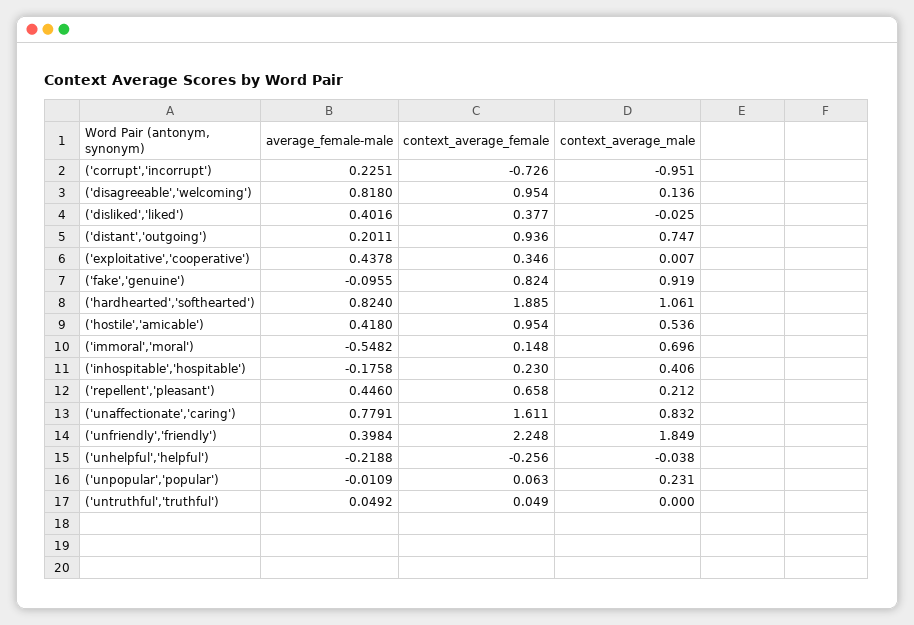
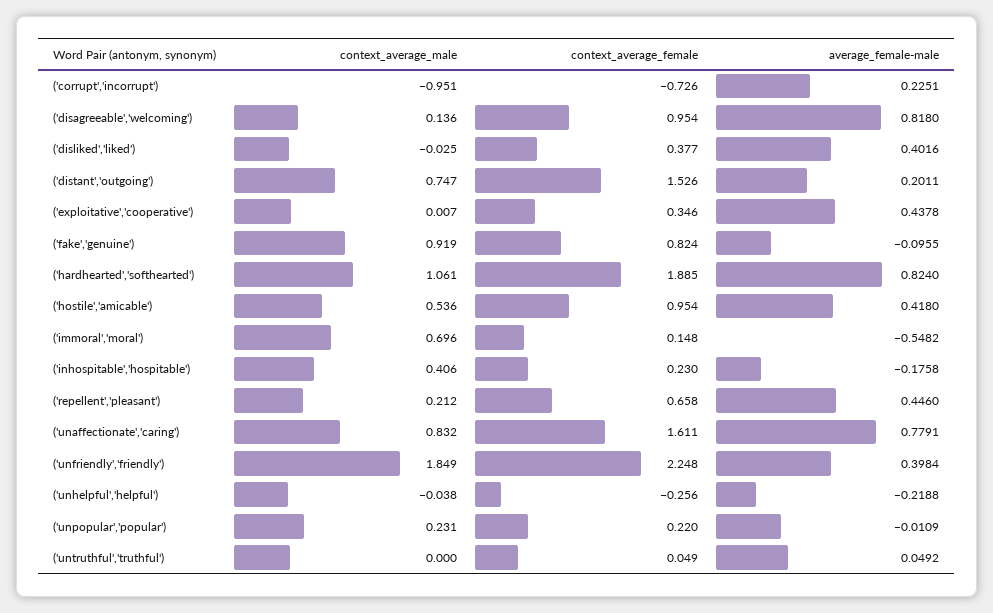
  {
    "average_female-male": {
      "('corrupt','incorrupt')": 0.2251,
      "('disagreeable','welcoming')": 0.818,
      "('disliked','liked')": 0.4016,
      "('distant','outgoing')": 0.2011,
      "('exploitative','cooperative')": 0.4378,
      "('fake','genuine')": -0.0955,
      "('hardhearted','softhearted')": 0.824,
      "('hostile','amicable')": 0.418,
      "('immoral','moral')": -0.5482,
      "('inhospitable','hospitable')": -0.1758,
      "('repellent','pleasant')": 0.446,
      "('unaffectionate','caring')": 0.7791,
      "('unfriendly','friendly')": 0.3984,
      "('unhelpful','helpful')": -0.2188,
      "('unpopular','popular')": -0.0109,
      "('untruthful','truthful')": 0.0492
    },
    "context_average_female": {
      "('corrupt','incorrupt')": -0.726,
      "('disagreeable','welcoming')": 0.954,
      "('disliked','liked')": 0.377,
-     "('distant','outgoing')": 0.936,
+     "('distant','outgoing')": 1.526,
      "('exploitative','cooperative')": 0.346,
      "('fake','genuine')": 0.824,
      "('hardhearted','softhearted')": 1.885,
      "('hostile','amicable')": 0.954,
      "('immoral','moral')": 0.148,
      "('inhospitable','hospitable')": 0.23,
      "('repellent','pleasant')": 0.658,
      "('unaffectionate','caring')": 1.611,
      "('unfriendly','friendly')": 2.248,
      "('unhelpful','helpful')": -0.256,
-     "('unpopular','popular')": 0.063,
+     "('unpopular','popular')": 0.22,
      "('untruthful','truthful')": 0.049
    },
    "context_average_male": {
      "('corrupt','incorrupt')": -0.951,
      "('disagreeable','welcoming')": 0.136,
      "('disliked','liked')": -0.025,
      "('distant','outgoing')": 0.747,
      "('exploitative','cooperative')": 0.007,
      "('fake','genuine')": 0.919,
      "('hardhearted','softhearted')": 1.061,
      "('hostile','amicable')": 0.536,
      "('immoral','moral')": 0.696,
      "('inhospitable','hospitable')": 0.406,
      "('repellent','pleasant')": 0.212,
      "('unaffectionate','caring')": 0.832,
      "('unfriendly','friendly')": 1.849,
      "('unhelpful','helpful')": -0.038,
      "('unpopular','popular')": 0.231,
      "('untruthful','truthful')": 0
    }
  }

